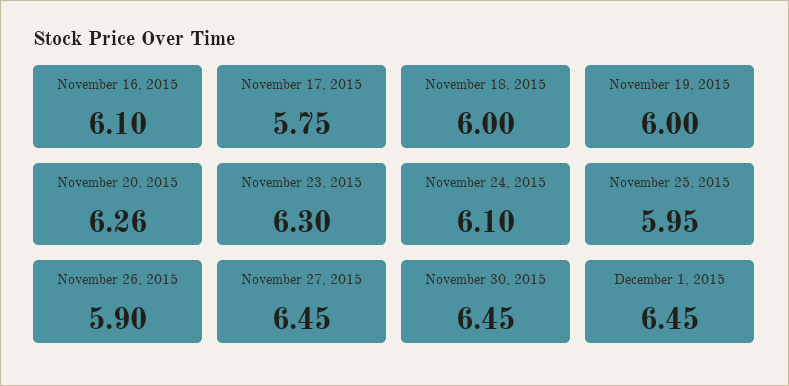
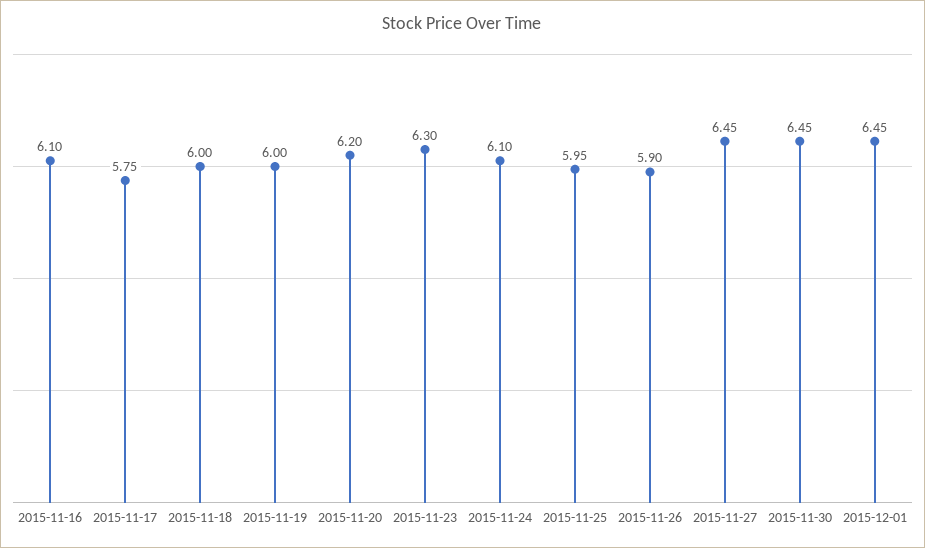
  {
    "November 16, 2015": 6.1,
    "November 17, 2015": 5.75,
    "November 18, 2015": 6,
    "November 19, 2015": 6,
-   "November 20, 2015": 6.26,
+   "November 20, 2015": 6.2,
    "November 23, 2015": 6.3,
    "November 24, 2015": 6.1,
    "November 25, 2015": 5.95,
    "November 26, 2015": 5.9,
    "November 27, 2015": 6.45,
    "November 30, 2015": 6.45,
    "December 1, 2015": 6.45
  }

